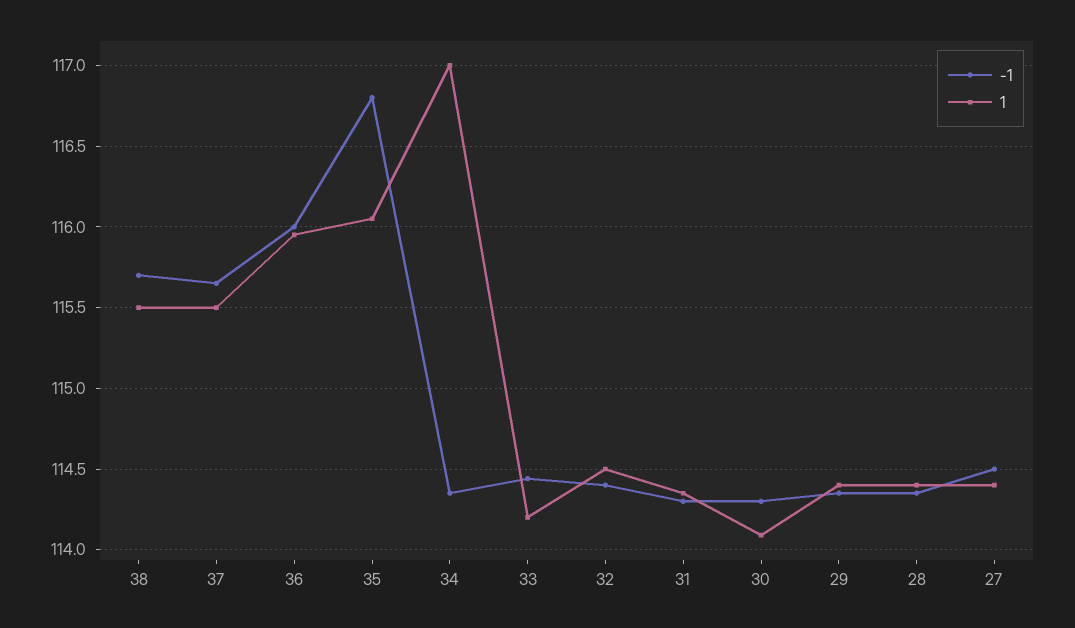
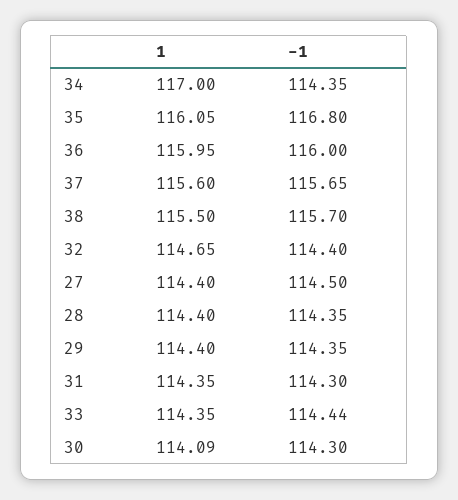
  {
    "-1": {
      "38": 115.7,
      "37": 115.65,
      "36": 116,
      "35": 116.8,
      "34": 114.35,
      "33": 114.44,
      "32": 114.4,
      "31": 114.3,
      "30": 114.3,
      "29": 114.35,
      "28": 114.35,
      "27": 114.5
    },
    "1": {
      "38": 115.5,
-     "37": 115.5,
+     "37": 115.6,
      "36": 115.95,
      "35": 116.05,
      "34": 117,
-     "33": 114.2,
+     "33": 114.35,
-     "32": 114.5,
+     "32": 114.65,
      "31": 114.35,
      "30": 114.09,
      "29": 114.4,
      "28": 114.4,
      "27": 114.4
    }
  }

